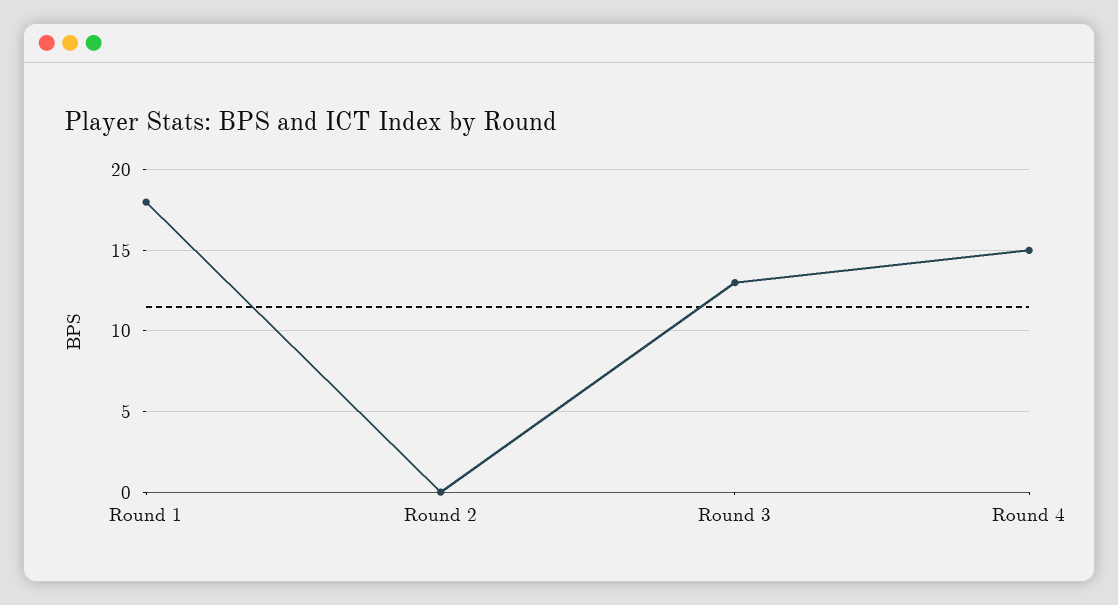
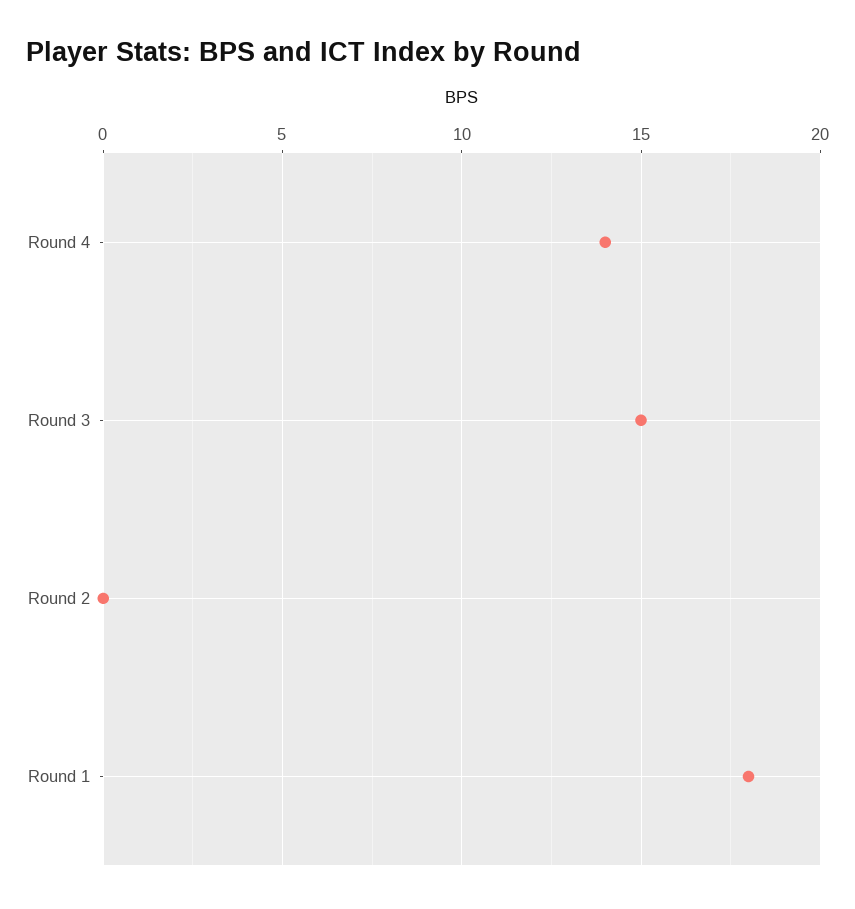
  {
    "Round 1": 18,
    "Round 2": 0,
-   "Round 3": 13,
+   "Round 3": 15,
-   "Round 4": 15
+   "Round 4": 14
  }

